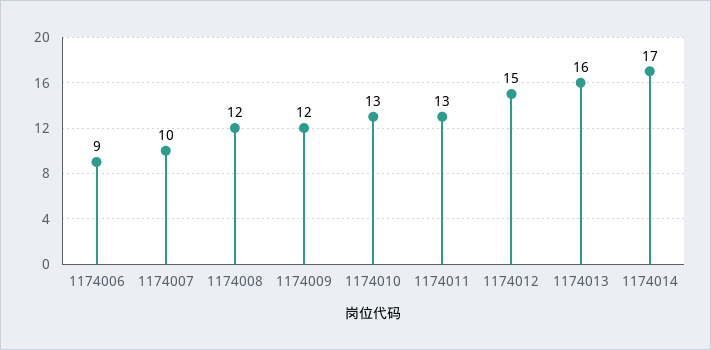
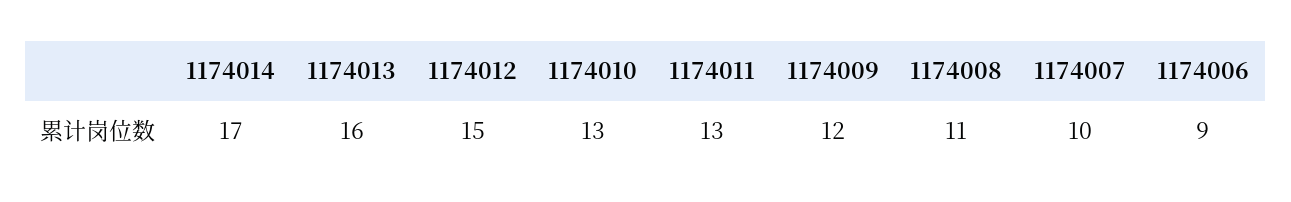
  {
    "1174006": 9,
    "1174007": 10,
-   "1174008": 12,
+   "1174008": 11,
    "1174009": 12,
    "1174010": 13,
    "1174011": 13,
    "1174012": 15,
    "1174013": 16,
    "1174014": 17
  }

